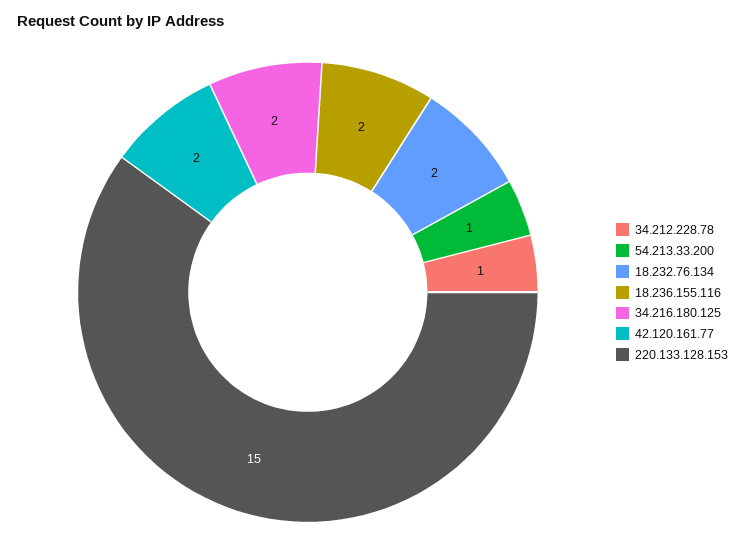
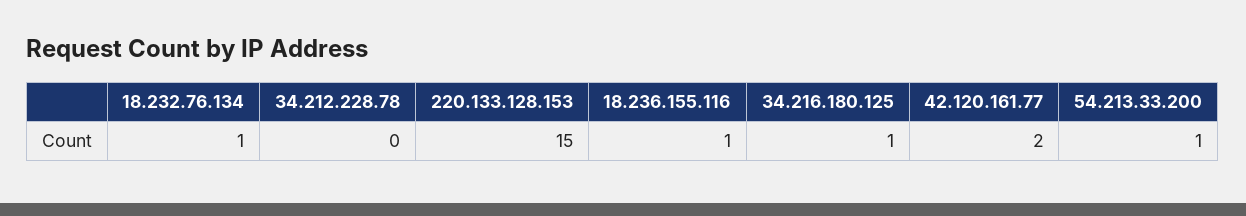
  {
-   "34.212.228.78": 1,
+   "34.212.228.78": 0,
    "54.213.33.200": 1,
-   "18.232.76.134": 2,
+   "18.232.76.134": 1,
-   "18.236.155.116": 2,
+   "18.236.155.116": 1,
-   "34.216.180.125": 2,
+   "34.216.180.125": 1,
    "42.120.161.77": 2,
    "220.133.128.153": 15
  }

